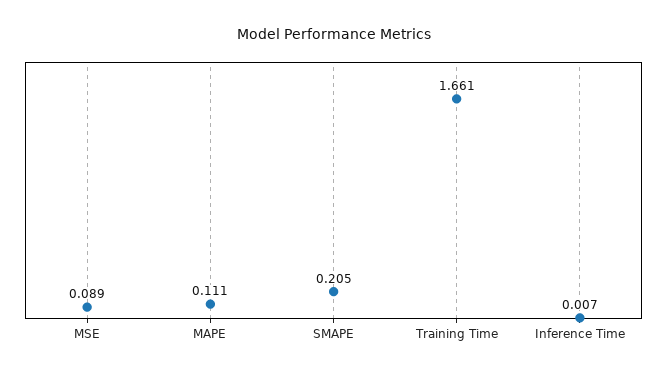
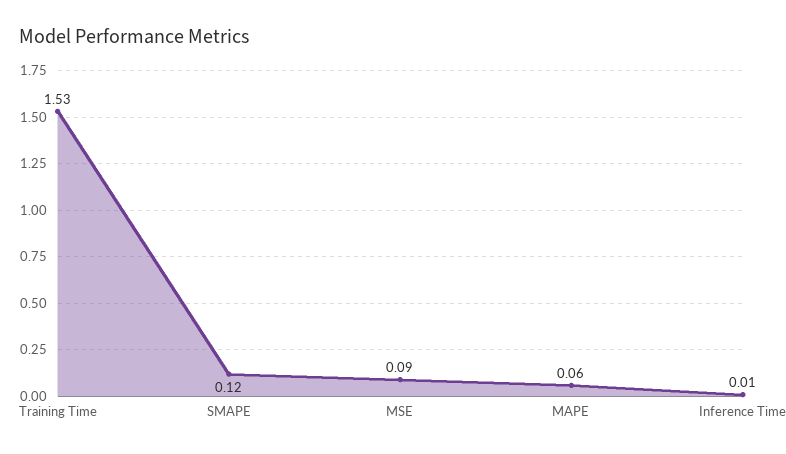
  {
    "MSE": 0.089,
-   "MAPE": 0.111,
+   "MAPE": 0.06,
-   "SMAPE": 0.205,
+   "SMAPE": 0.12,
-   "Training Time": 1.661,
+   "Training Time": 1.53,
    "Inference Time": 0.007
  }

